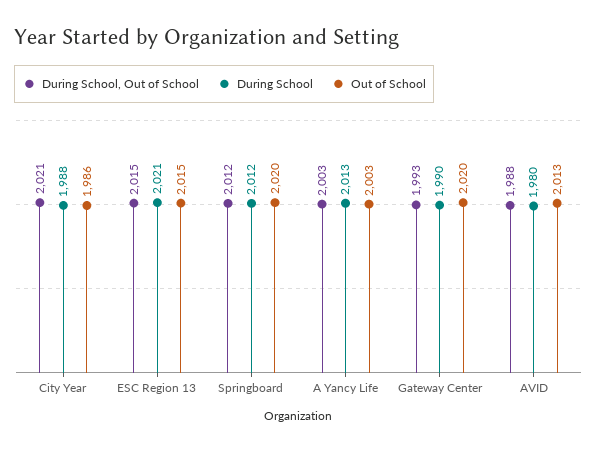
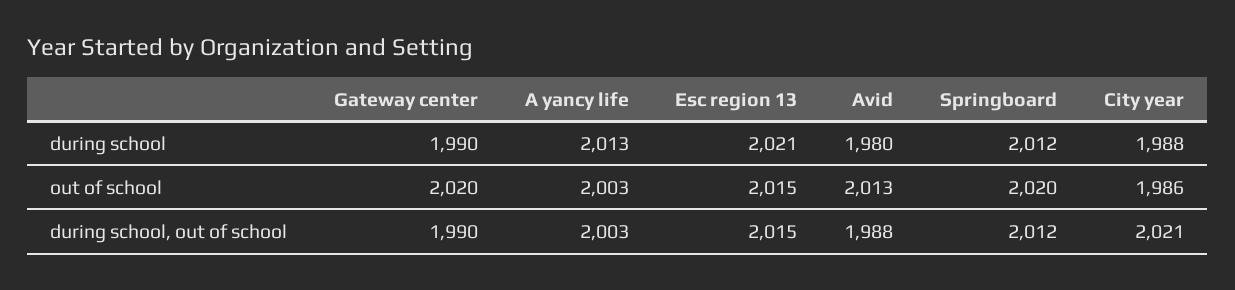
  {
    "During School, Out of School": {
      "City Year": 2021,
      "ESC Region 13": 2015,
      "Springboard": 2012,
      "A Yancy Life": 2003,
-     "Gateway Center": 1993,
+     "Gateway Center": 1990,
      "AVID": 1988
    },
    "During School": {
      "City Year": 1988,
      "ESC Region 13": 2021,
      "Springboard": 2012,
      "A Yancy Life": 2013,
      "Gateway Center": 1990,
      "AVID": 1980
    },
    "Out of School": {
      "City Year": 1986,
      "ESC Region 13": 2015,
      "Springboard": 2020,
      "A Yancy Life": 2003,
      "Gateway Center": 2020,
      "AVID": 2013
    }
  }

